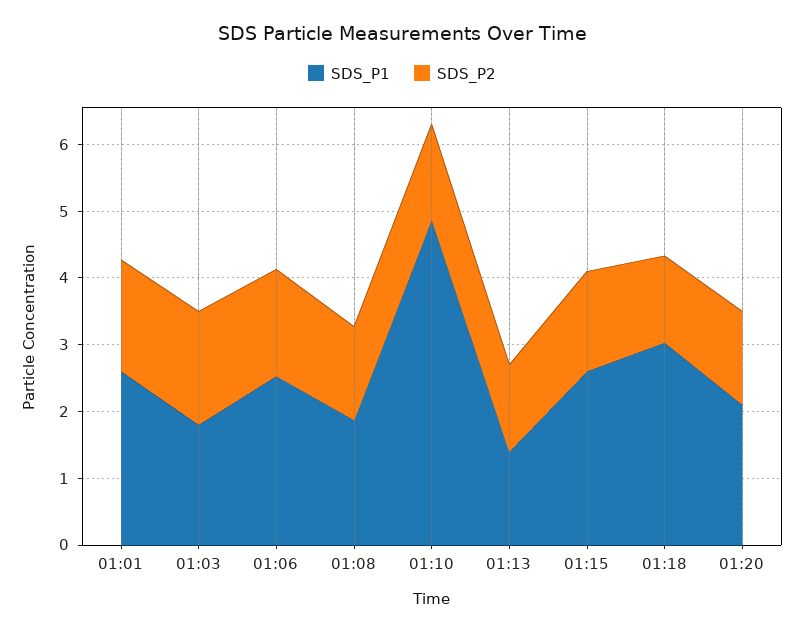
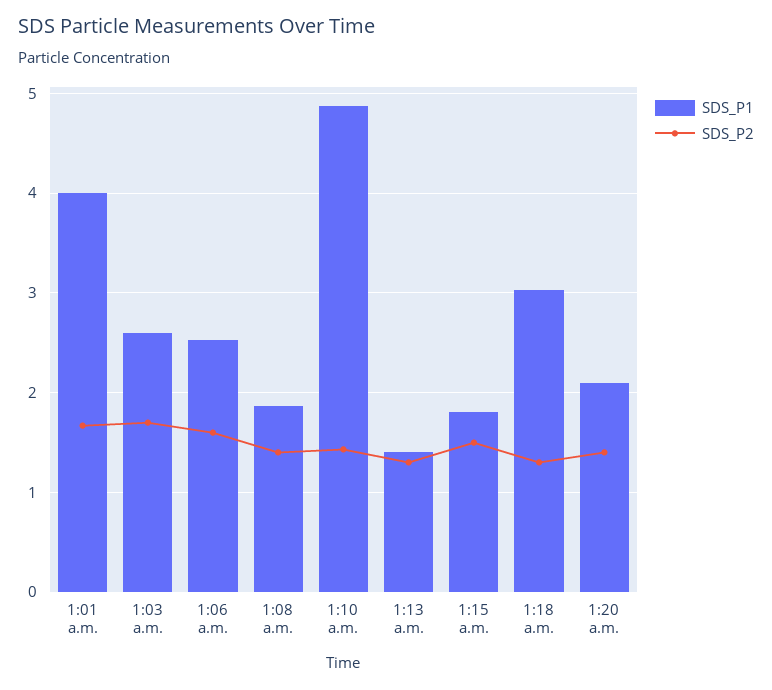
  {
    "SDS_P1": {
-     "01:01": 2.6,
+     "01:01": 4,
-     "01:03": 1.8,
+     "01:03": 2.6,
      "01:06": 2.5,
      "01:08": 1.9,
      "01:10": 4.9,
      "01:13": 1.4,
-     "01:15": 2.6,
+     "01:15": 1.8,
      "01:18": 3,
      "01:20": 2.1
    },
    "SDS_P2": {
      "01:01": 1.7,
      "01:03": 1.7,
      "01:06": 1.6,
      "01:08": 1.4,
      "01:10": 1.4,
      "01:13": 1.3,
      "01:15": 1.5,
      "01:18": 1.3,
      "01:20": 1.4
    }
  }

